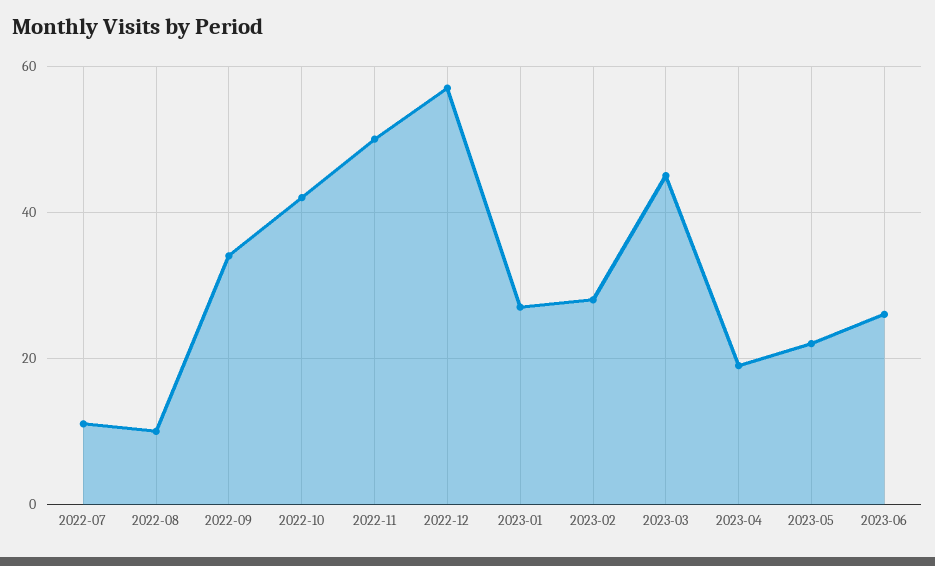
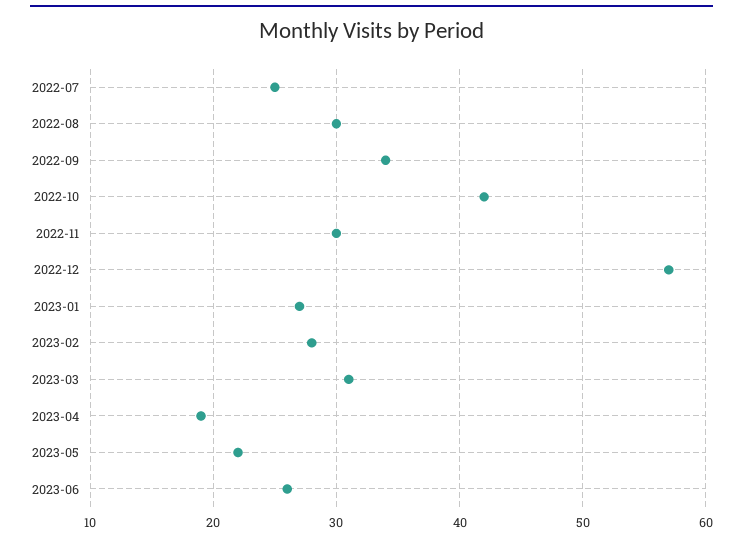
  {
-   "2022-07": 10,
+   "2022-07": 25,
-   "2022-08": 10,
+   "2022-08": 30,
    "2022-09": 34,
    "2022-10": 42,
-   "2022-11": 50,
+   "2022-11": 30,
    "2022-12": 57,
    "2023-01": 27,
    "2023-02": 28,
-   "2023-03": 45,
+   "2023-03": 31,
    "2023-04": 19,
    "2023-05": 22,
    "2023-06": 26
  }

